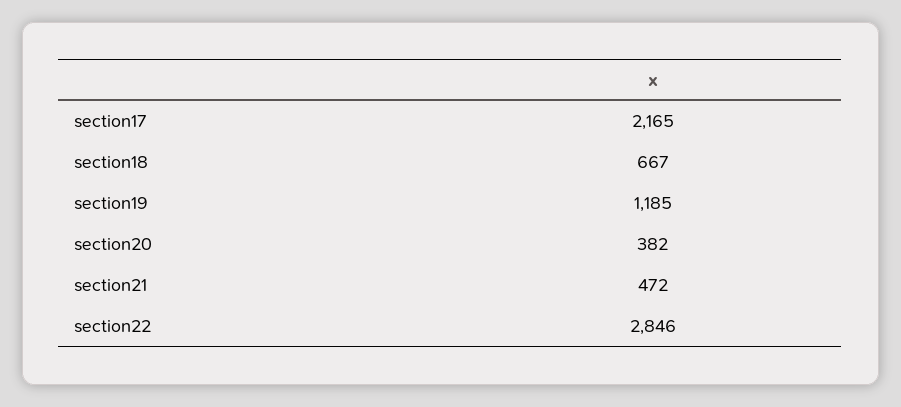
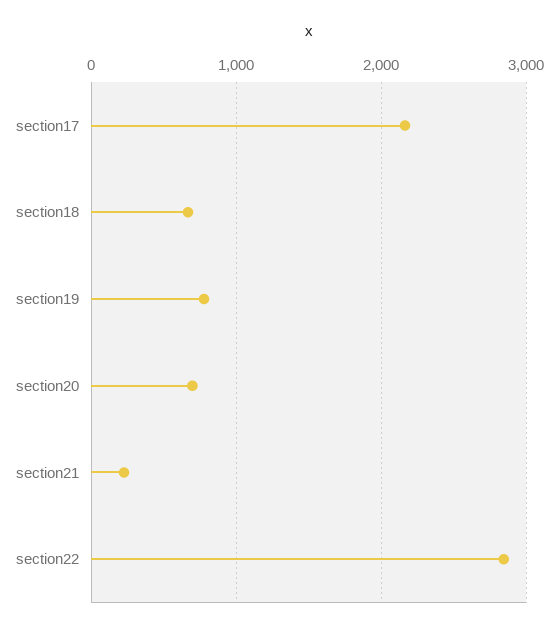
  {
    "section17": 2165,
    "section18": 667,
-   "section19": 1185,
+   "section19": 800,
-   "section20": 382,
+   "section20": 700,
-   "section21": 472,
+   "section21": 200,
    "section22": 2846
  }

